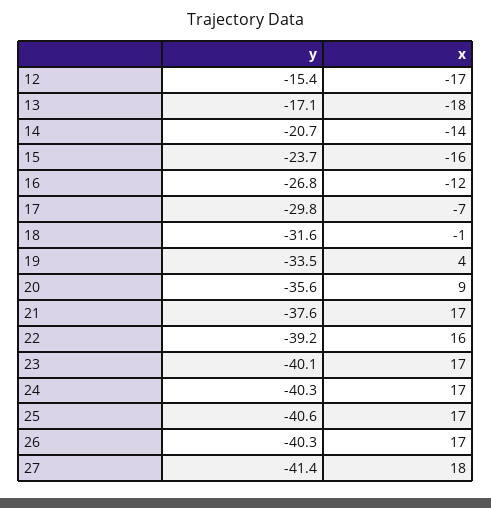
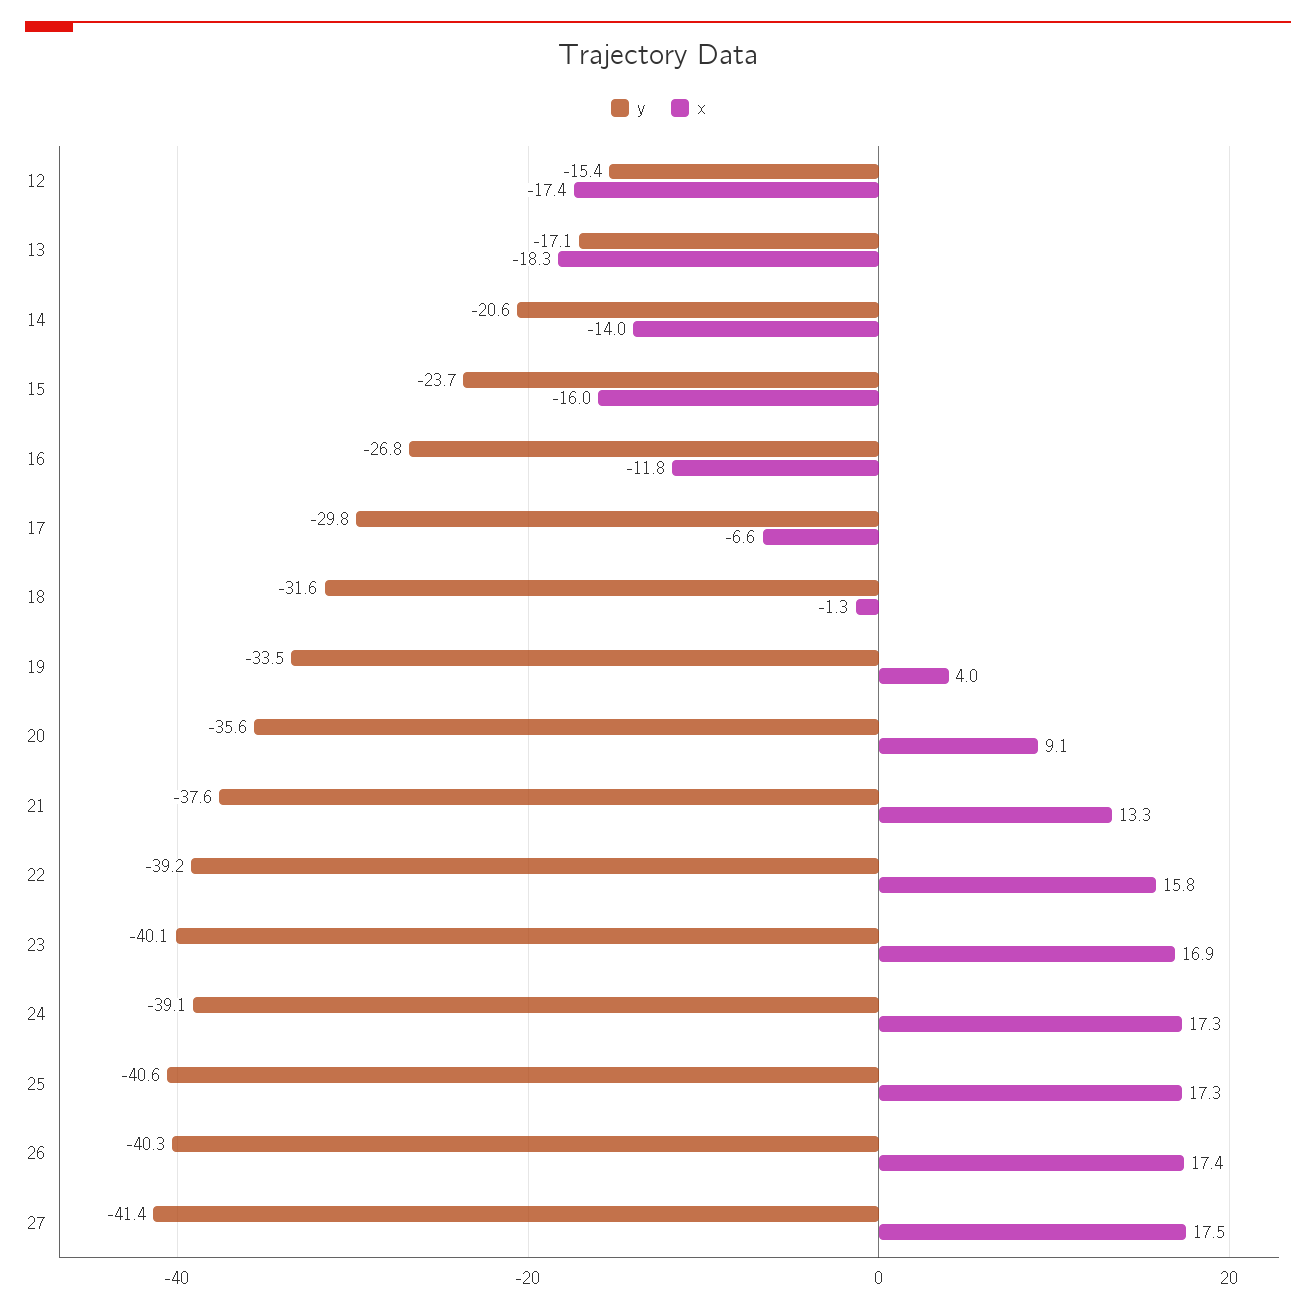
  {
    "y": {
      "12": -15.4,
      "13": -17.1,
-     "14": -20.7,
+     "14": -20.6,
      "15": -23.7,
      "16": -26.8,
      "17": -29.8,
      "18": -31.6,
      "19": -33.5,
      "20": -35.6,
      "21": -37.6,
      "22": -39.2,
      "23": -40.1,
-     "24": -40.3,
+     "24": -39.1,
      "25": -40.6,
      "26": -40.3,
      "27": -41.4
    },
    "x": {
      "12": -17.4,
      "13": -18.3,
      "14": -14,
      "15": -16,
      "16": -11.8,
      "17": -6.6,
      "18": -1.3,
      "19": 4,
      "20": 9.1,
-     "21": 17,
+     "21": 13.3,
      "22": 15.8,
      "23": 16.9,
      "24": 17.3,
      "25": 17.3,
      "26": 17.4,
      "27": 17.5
    }
  }

